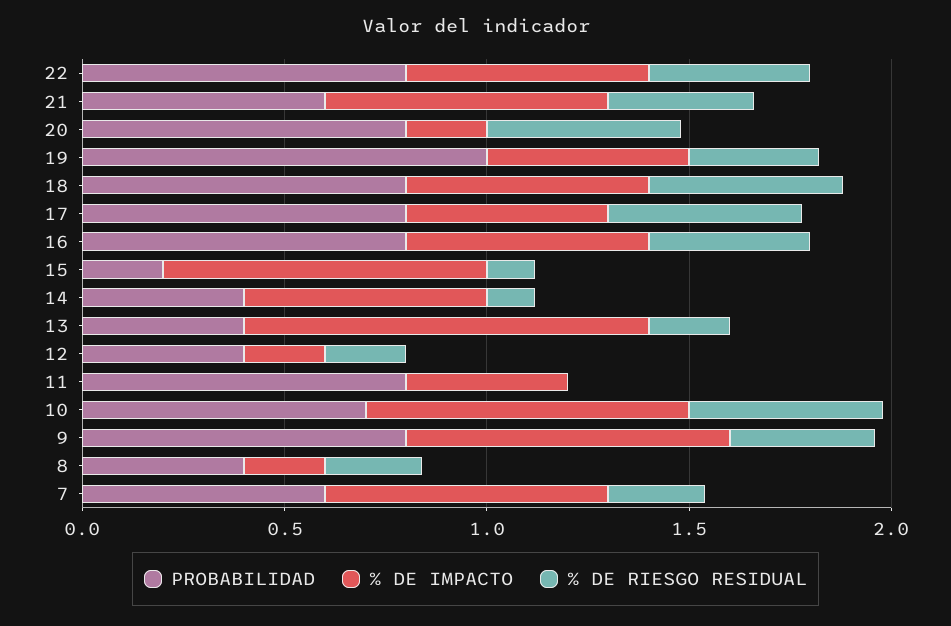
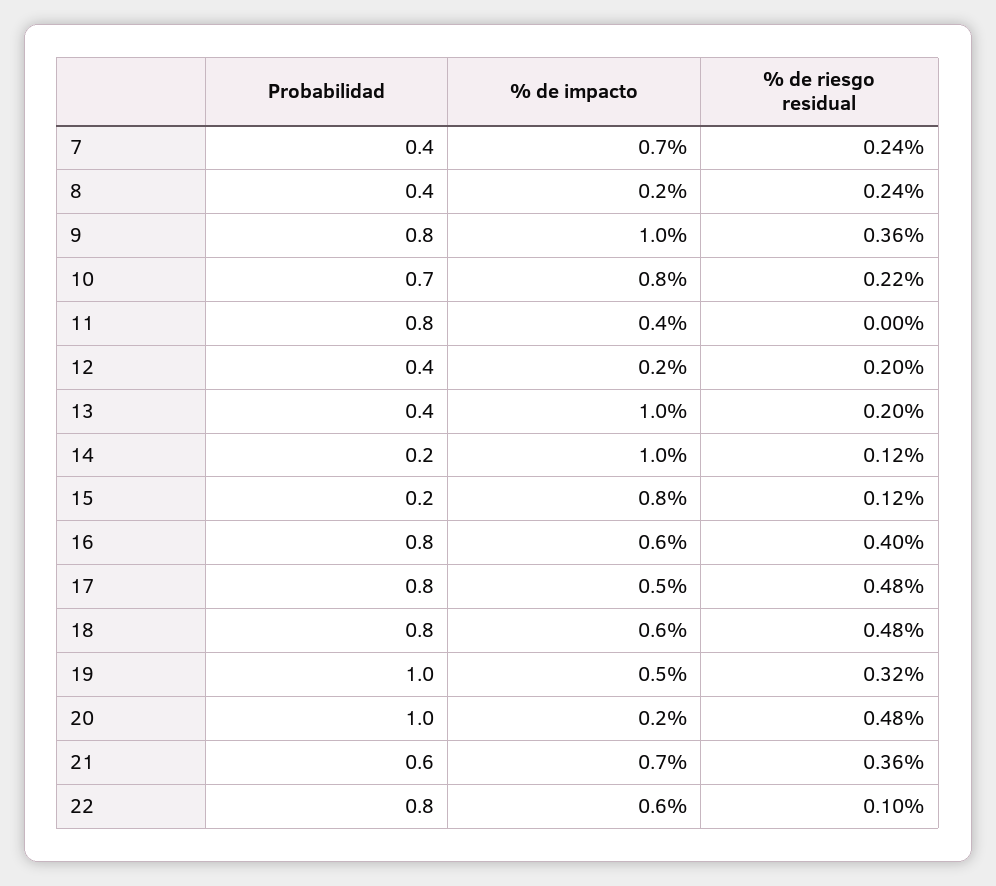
  {
    "PROBABILIDAD": {
      "22": 0.8,
      "21": 0.6,
-     "20": 0.8,
+     "20": 1,
      "19": 1,
      "18": 0.8,
      "17": 0.8,
      "16": 0.8,
      "15": 0.2,
-     "14": 0.4,
+     "14": 0.2,
      "13": 0.4,
      "12": 0.4,
      "11": 0.8,
      "10": 0.7,
      "9": 0.8,
      "8": 0.4,
-     "7": 0.6
+     "7": 0.4
    },
    "% DE IMPACTO": {
      "22": 0.6,
      "21": 0.7,
      "20": 0.2,
      "19": 0.5,
      "18": 0.6,
      "17": 0.5,
      "16": 0.6,
      "15": 0.8,
-     "14": 0.6,
+     "14": 1,
      "13": 1,
      "12": 0.2,
      "11": 0.4,
      "10": 0.8,
-     "9": 0.8,
+     "9": 1,
      "8": 0.2,
      "7": 0.7
    },
    "% DE RIESGO RESIDUAL": {
-     "22": 0.4,
+     "22": 0.1,
      "21": 0.36,
      "20": 0.48,
      "19": 0.32,
      "18": 0.48,
      "17": 0.48,
      "16": 0.4,
      "15": 0.12,
      "14": 0.12,
      "13": 0.2,
      "12": 0.2,
      "11": 0,
-     "10": 0.5,
+     "10": 0.22,
      "9": 0.36,
      "8": 0.24,
      "7": 0.24
    }
  }

